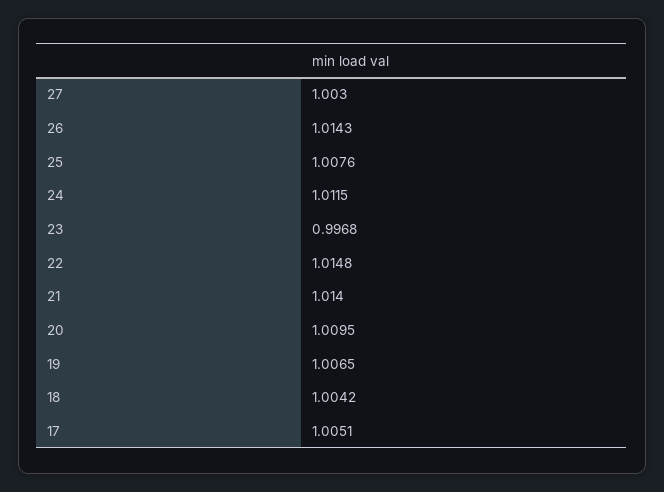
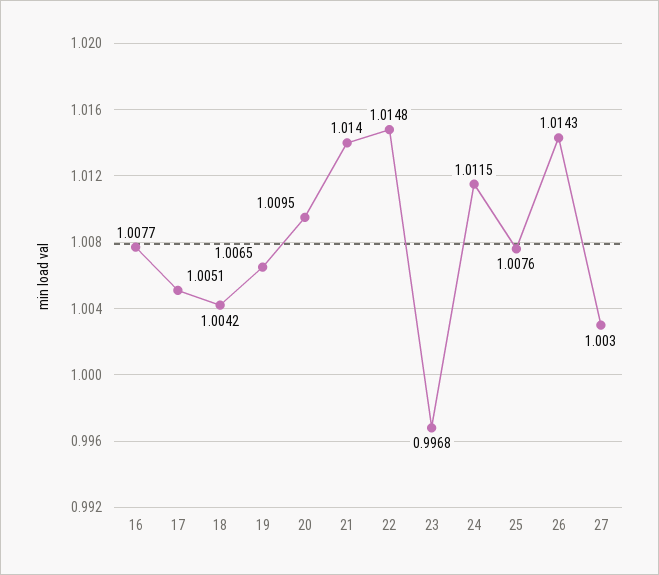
  {
    "27": 1.003,
    "26": 1.0143,
    "25": 1.0076,
    "24": 1.0115,
    "23": 0.9968,
    "22": 1.0148,
    "21": 1.014,
    "20": 1.0095,
    "19": 1.0065,
    "18": 1.0042,
-   "17": 1.0051
+   "17": 1.0051,
+   "16": 1.0077
  }

